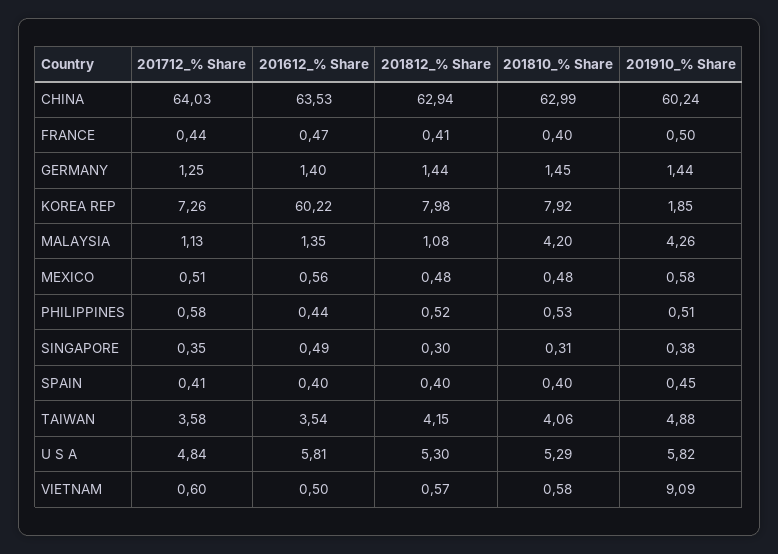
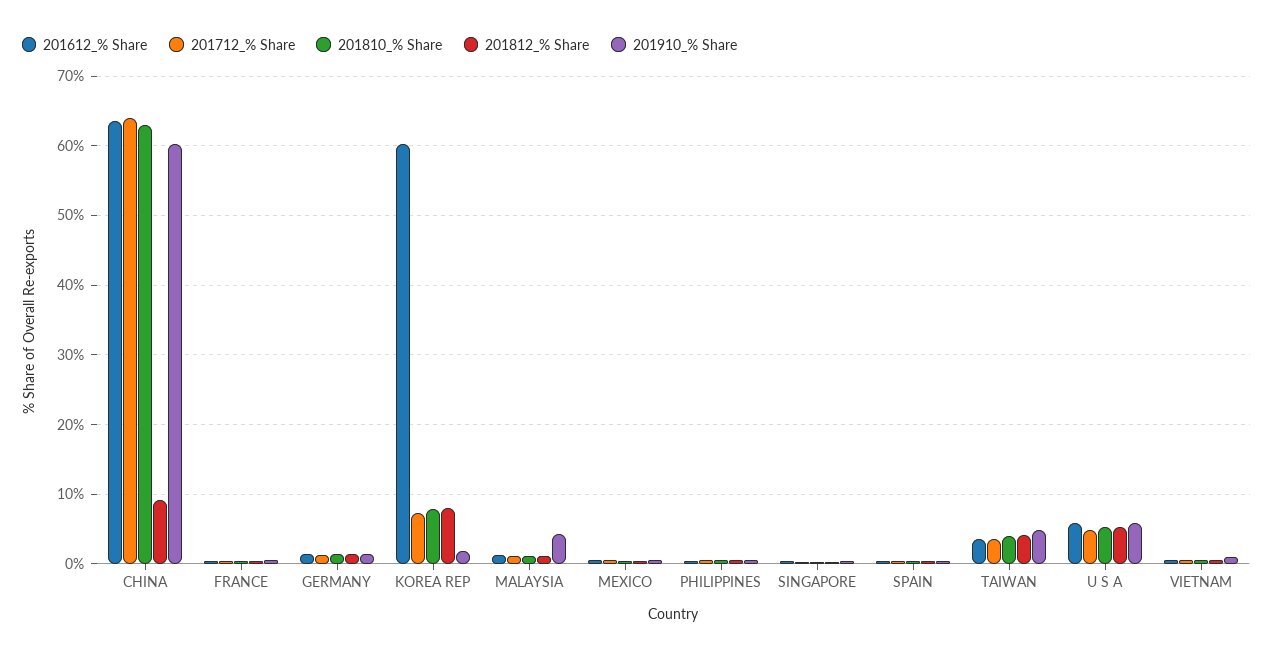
  {
    "201712_% Share": {
      "CHINA": 64.03,
      "FRANCE": 0.44,
      "GERMANY": 1.25,
      "KOREA REP": 7.26,
      "MALAYSIA": 1.13,
      "MEXICO": 0.51,
      "PHILIPPINES": 0.58,
      "SINGAPORE": 0.35,
      "SPAIN": 0.41,
      "TAIWAN": 3.58,
      "U S A": 4.84,
      "VIETNAM": 0.6
    },
    "201612_% Share": {
      "CHINA": 63.53,
      "FRANCE": 0.47,
      "GERMANY": 1.4,
      "KOREA REP": 60.22,
      "MALAYSIA": 1.35,
      "MEXICO": 0.56,
      "PHILIPPINES": 0.44,
      "SINGAPORE": 0.49,
      "SPAIN": 0.4,
      "TAIWAN": 3.54,
      "U S A": 5.81,
      "VIETNAM": 0.5
    },
    "201812_% Share": {
-     "CHINA": 62.94,
+     "CHINA": 9,
      "FRANCE": 0.41,
      "GERMANY": 1.44,
      "KOREA REP": 7.98,
      "MALAYSIA": 1.08,
      "MEXICO": 0.48,
      "PHILIPPINES": 0.52,
      "SINGAPORE": 0.3,
      "SPAIN": 0.4,
      "TAIWAN": 4.15,
      "U S A": 5.3,
      "VIETNAM": 0.57
    },
    "201810_% Share": {
      "CHINA": 62.99,
      "FRANCE": 0.4,
      "GERMANY": 1.45,
      "KOREA REP": 7.92,
-     "MALAYSIA": 4.2,
+     "MALAYSIA": 1,
      "MEXICO": 0.48,
      "PHILIPPINES": 0.53,
      "SINGAPORE": 0.31,
      "SPAIN": 0.4,
      "TAIWAN": 4.06,
      "U S A": 5.29,
      "VIETNAM": 0.58
    },
    "201910_% Share": {
      "CHINA": 60.24,
      "FRANCE": 0.5,
      "GERMANY": 1.44,
      "KOREA REP": 1.85,
      "MALAYSIA": 4.26,
      "MEXICO": 0.58,
      "PHILIPPINES": 0.51,
      "SINGAPORE": 0.38,
      "SPAIN": 0.45,
      "TAIWAN": 4.88,
      "U S A": 5.82,
-     "VIETNAM": 9.09
+     "VIETNAM": 1
    }
  }

